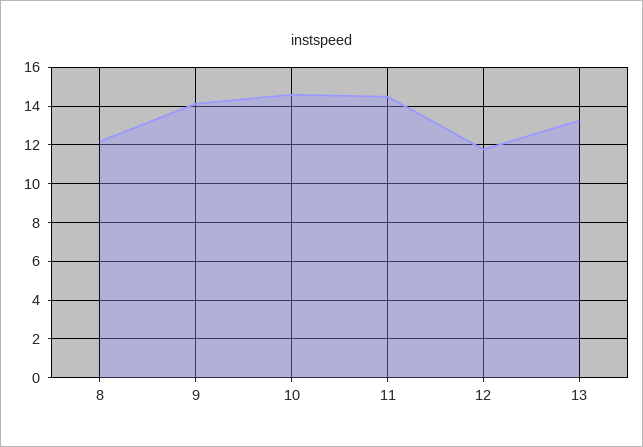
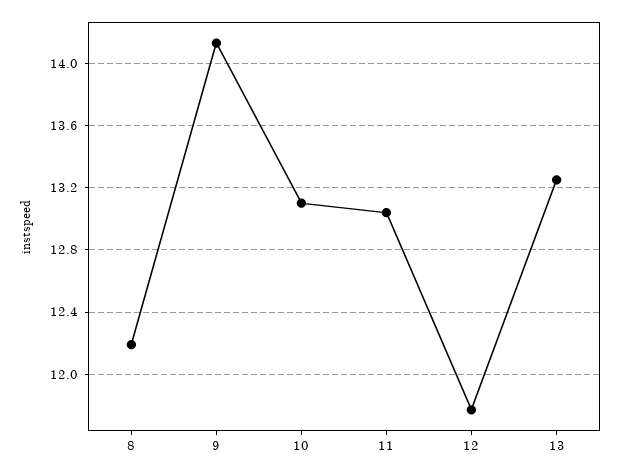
  {
    "8": 12.2,
    "9": 14.15,
-   "10": 14.5,
+   "10": 13.1,
-   "11": 14.5,
+   "11": 13.05,
    "12": 11.75,
    "13": 13.25
  }

